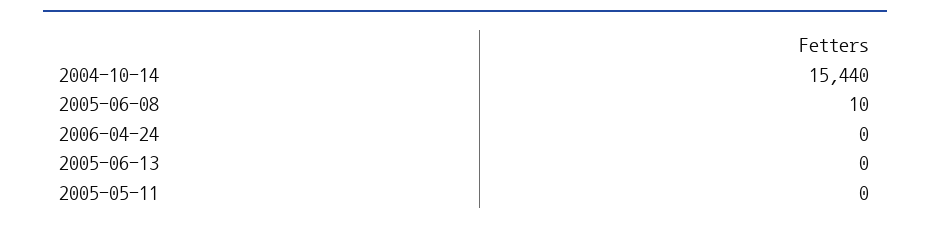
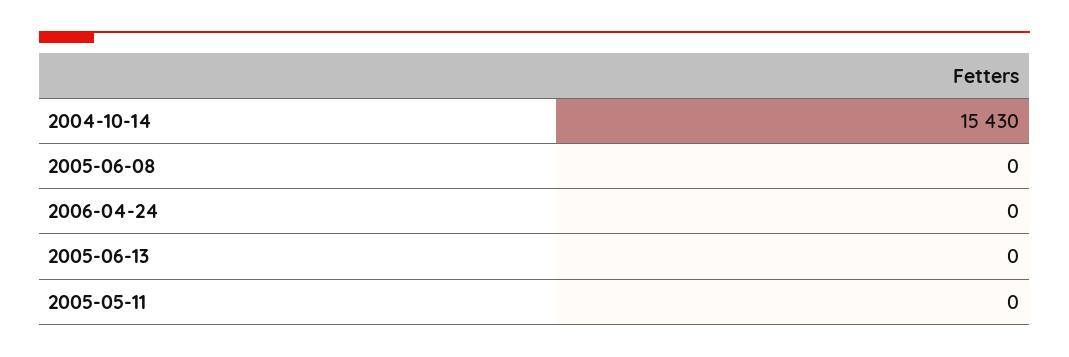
  {
-   "2004-10-14": 15440,
+   "2004-10-14": 15430,
-   "2005-06-08": 10,
+   "2005-06-08": 0,
    "2006-04-24": 0,
    "2005-06-13": 0,
    "2005-05-11": 0
  }

